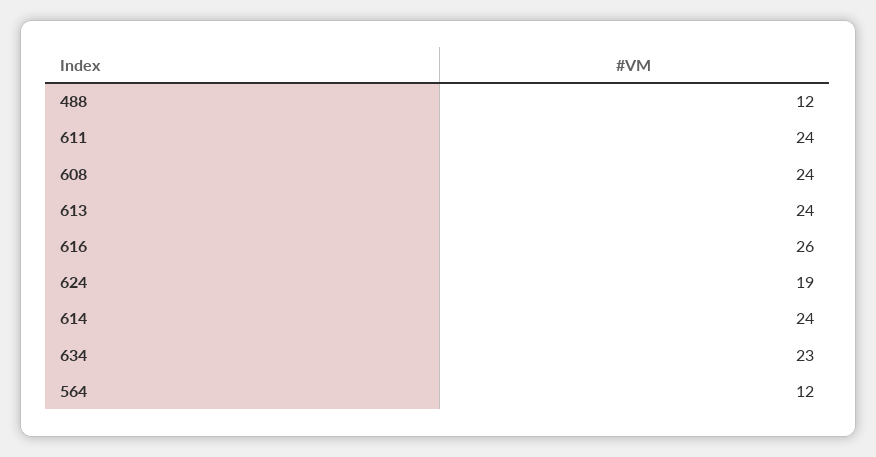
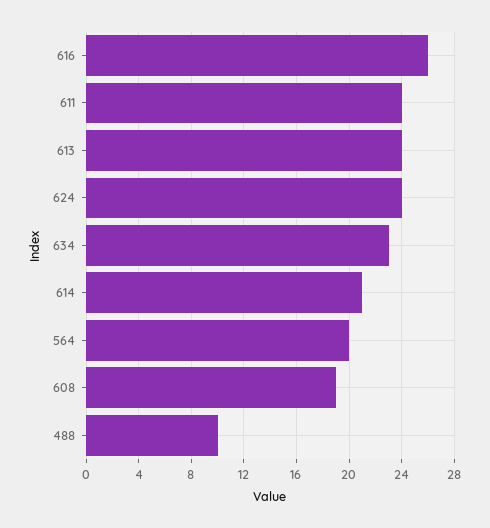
  {
-   "488": 12,
+   "488": 10,
    "611": 24,
-   "608": 24,
+   "608": 19,
    "613": 24,
    "616": 26,
-   "624": 19,
+   "624": 24,
-   "614": 24,
+   "614": 21,
    "634": 23,
-   "564": 12
+   "564": 20
  }

